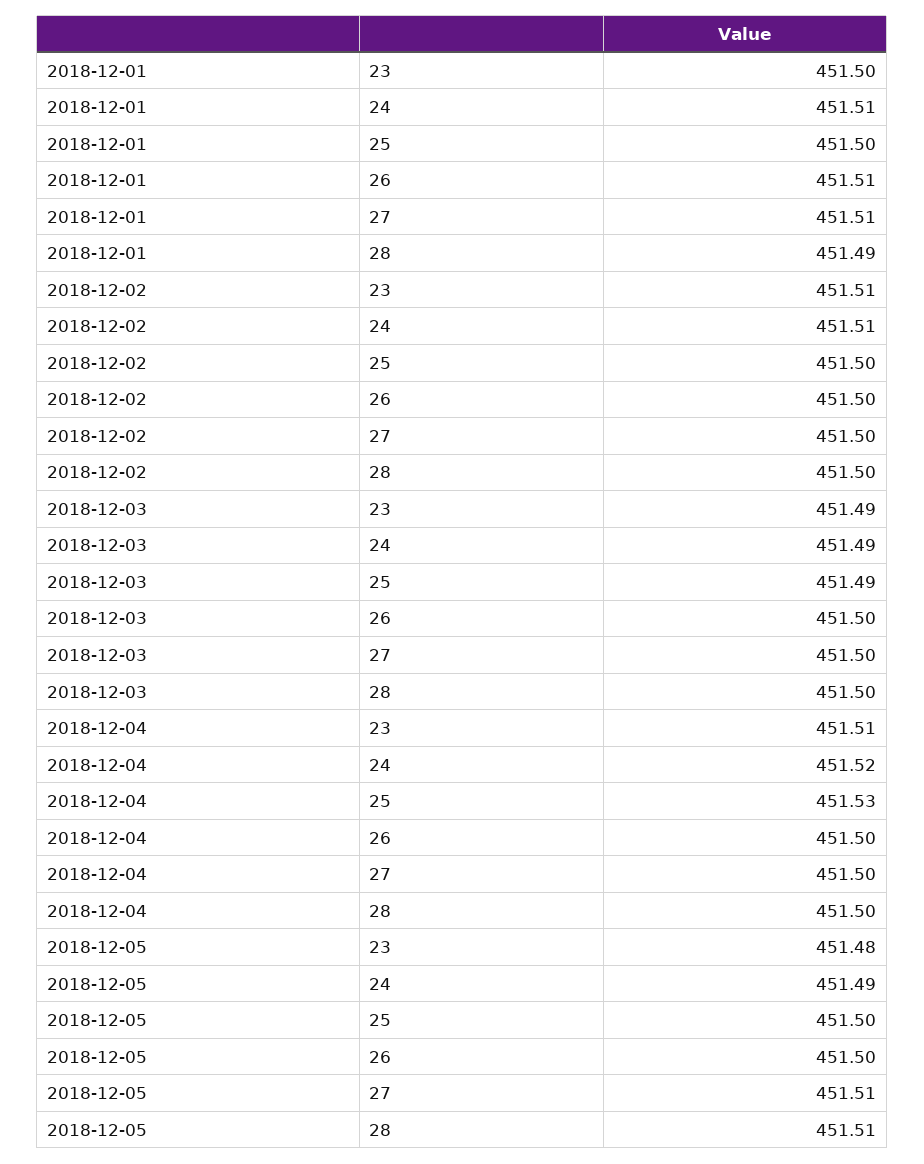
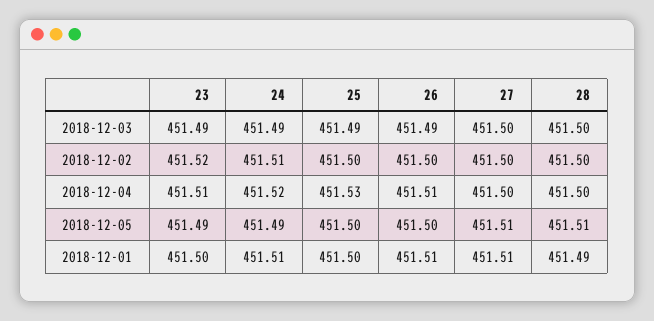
  {
    "2018-12-01": {
      "23": 451.5,
      "24": 451.51,
      "25": 451.5,
      "26": 451.51,
      "27": 451.51,
      "28": 451.49
    },
    "2018-12-02": {
-     "23": 451.51,
+     "23": 451.52,
      "24": 451.51,
      "25": 451.5,
      "26": 451.5,
      "27": 451.5,
      "28": 451.5
    },
    "2018-12-03": {
      "23": 451.49,
      "24": 451.49,
      "25": 451.49,
-     "26": 451.5,
+     "26": 451.49,
      "27": 451.5,
      "28": 451.5
    },
    "2018-12-04": {
      "23": 451.51,
      "24": 451.52,
      "25": 451.53,
-     "26": 451.5,
+     "26": 451.51,
      "27": 451.5,
      "28": 451.5
    },
    "2018-12-05": {
-     "23": 451.48,
+     "23": 451.49,
      "24": 451.49,
      "25": 451.5,
      "26": 451.5,
      "27": 451.51,
      "28": 451.51
    }
  }

